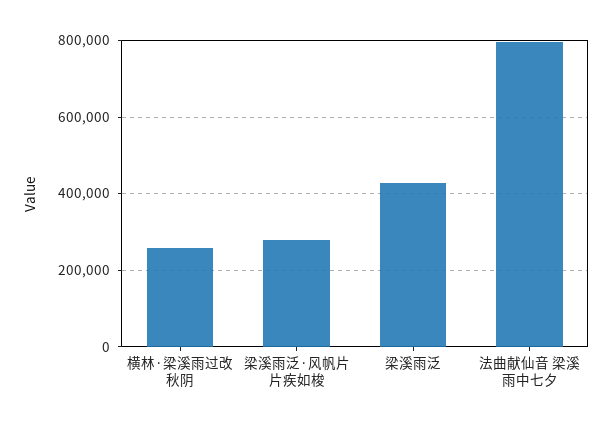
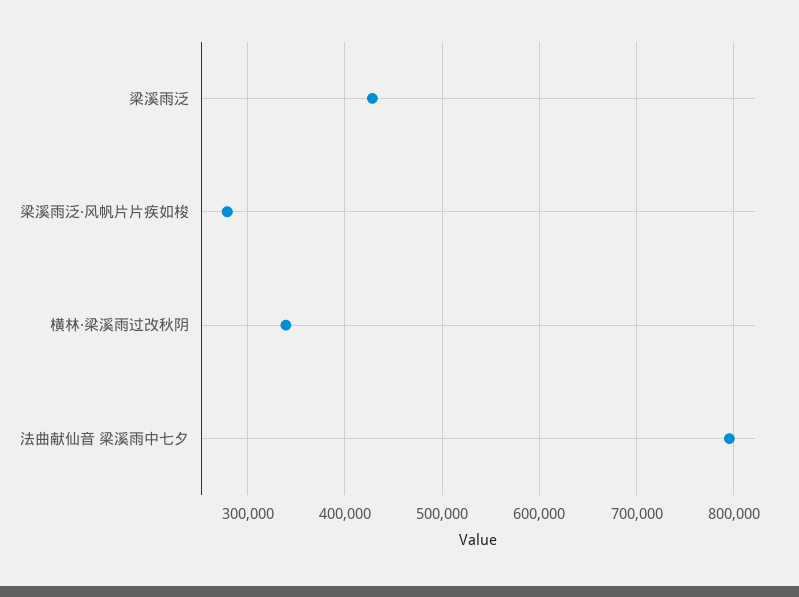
  {
-   "横林·梁溪雨过改秋阴": 260000,
+   "横林·梁溪雨过改秋阴": 340000,
    "梁溪雨泛·风帆片片疾如梭": 280000,
    "梁溪雨泛": 430000,
    "法曲献仙音 梁溪雨中七夕": 800000
  }

